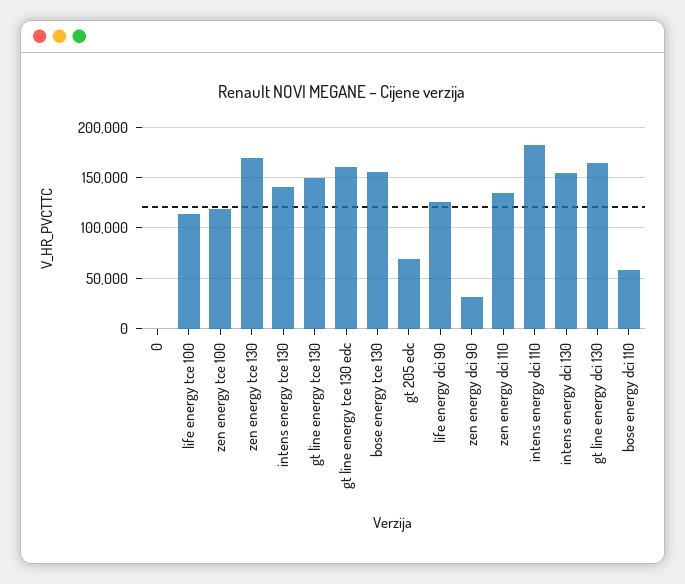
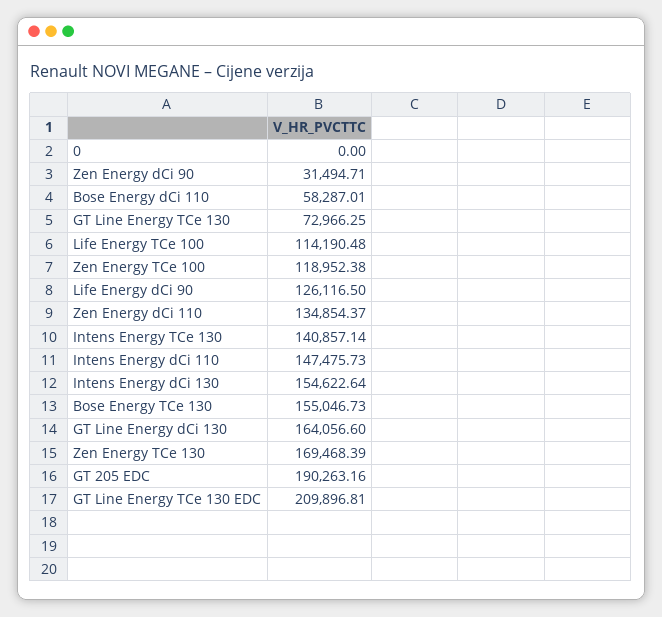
  {
    "0": 0,
    "life energy tce 100": 114190.48,
    "zen energy tce 100": 118952.38,
    "zen energy tce 130": 169468.39,
    "intens energy tce 130": 140857.14,
-   "gt line energy tce 130": 150000,
+   "gt line energy tce 130": 72966.25,
-   "gt line energy tce 130 edc": 160000,
+   "gt line energy tce 130 edc": 209896.81,
    "bose energy tce 130": 155046.73,
-   "gt 205 edc": 70000,
+   "gt 205 edc": 190263.16,
    "life energy dci 90": 126116.5,
    "zen energy dci 90": 31494.71,
    "zen energy dci 110": 134854.37,
-   "intens energy dci 110": 180000,
+   "intens energy dci 110": 147475.73,
    "intens energy dci 130": 154622.64,
    "gt line energy dci 130": 164056.6,
    "bose energy dci 110": 58287.01
  }

